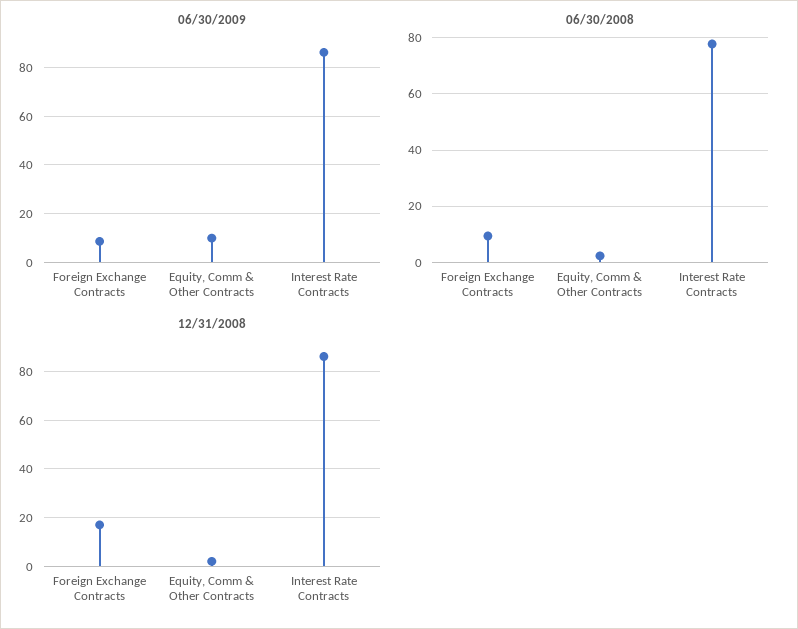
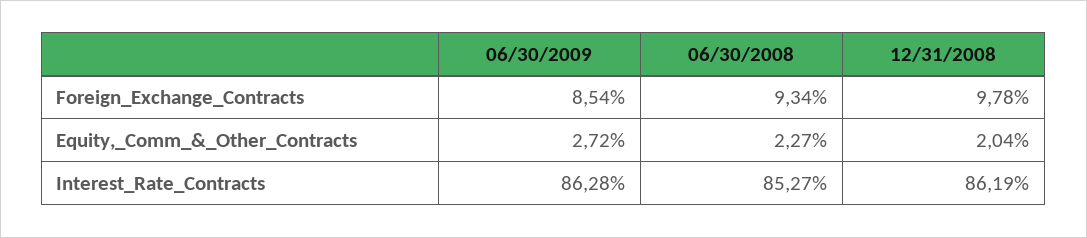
  {
    "06/30/2009": {
      "Foreign Exchange Contracts": 8.54,
-     "Equity, Comm & Other Contracts": 10,
+     "Equity, Comm & Other Contracts": 2.72,
      "Interest Rate Contracts": 86.28
    },
    "06/30/2008": {
      "Foreign Exchange Contracts": 9.34,
      "Equity, Comm & Other Contracts": 2.27,
-     "Interest Rate Contracts": 77.5
+     "Interest Rate Contracts": 85.27
    },
    "12/31/2008": {
-     "Foreign Exchange Contracts": 17.5,
+     "Foreign Exchange Contracts": 9.78,
      "Equity, Comm & Other Contracts": 2.04,
      "Interest Rate Contracts": 86.19
    }
  }

